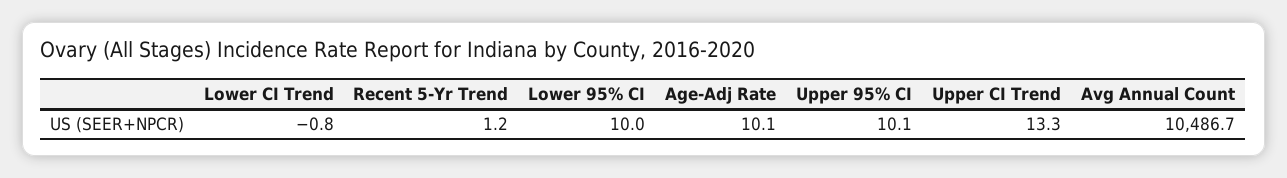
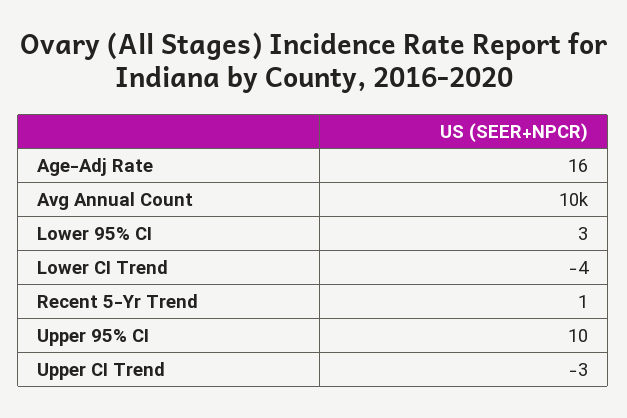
  {
-   "Lower CI Trend": -0.8,
+   "Lower CI Trend": -4,
    "Recent 5-Yr Trend": 1.2,
-   "Lower 95% CI": 10,
+   "Lower 95% CI": 3,
-   "Age-Adj Rate": 10.1,
+   "Age-Adj Rate": 16,
    "Upper 95% CI": 10.1,
-   "Upper CI Trend": 13.3,
+   "Upper CI Trend": -3,
    "Avg Annual Count": 10486.7
  }

